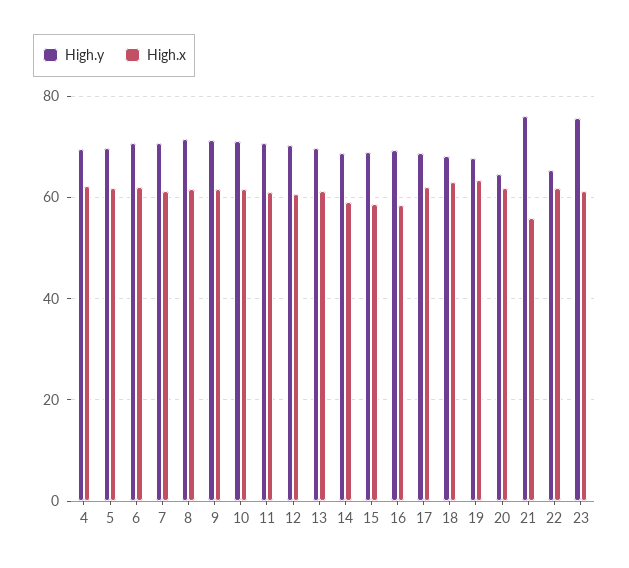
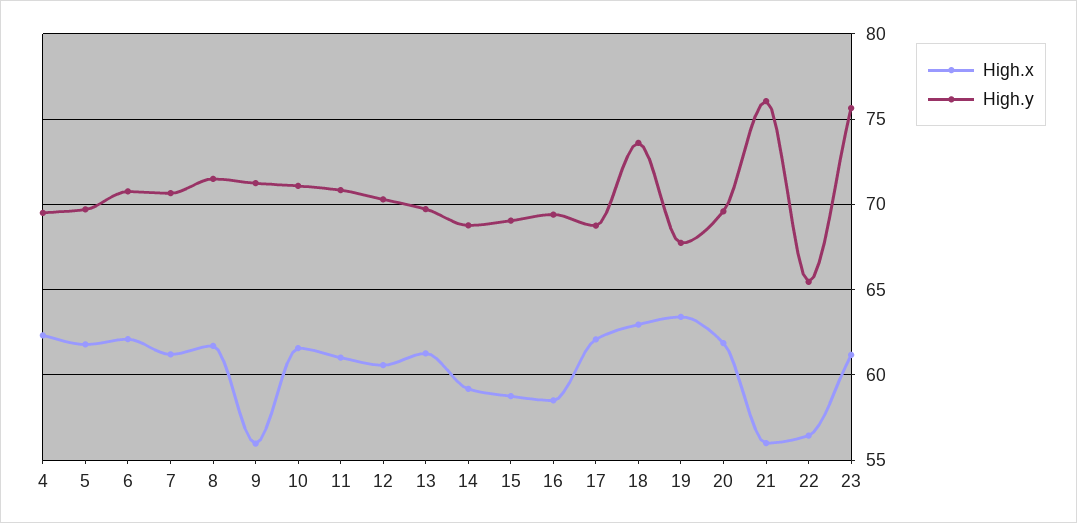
  {
    "High.y": {
      "4": 69.5,
      "5": 69.5,
      "6": 71,
      "7": 70.5,
      "8": 71.5,
      "9": 71,
      "10": 71,
      "11": 71,
      "12": 70.5,
      "13": 69.5,
      "14": 69,
      "15": 69,
      "16": 69.5,
      "17": 69,
-     "18": 68,
+     "18": 73.5,
      "19": 67.5,
-     "20": 64,
+     "20": 69.5,
      "21": 76,
      "22": 65.5,
      "23": 75.5
    },
    "High.x": {
      "4": 62.5,
      "5": 62,
      "6": 62,
      "7": 61,
      "8": 61.5,
-     "9": 62,
+     "9": 56,
      "10": 61.5,
      "11": 61,
      "12": 60.5,
      "13": 61.5,
      "14": 59,
      "15": 59,
      "16": 58.5,
      "17": 62,
      "18": 63,
      "19": 63.5,
      "20": 62,
      "21": 56,
-     "22": 62,
+     "22": 56.5,
      "23": 61
    }
  }

